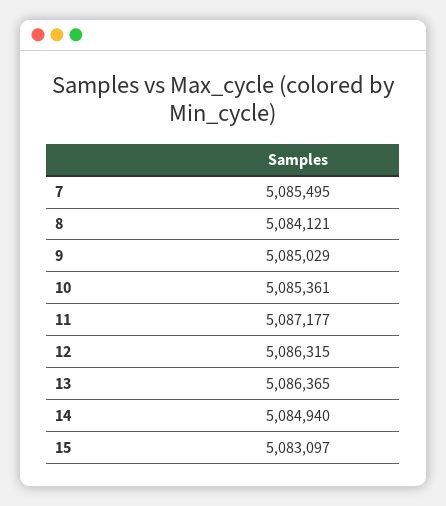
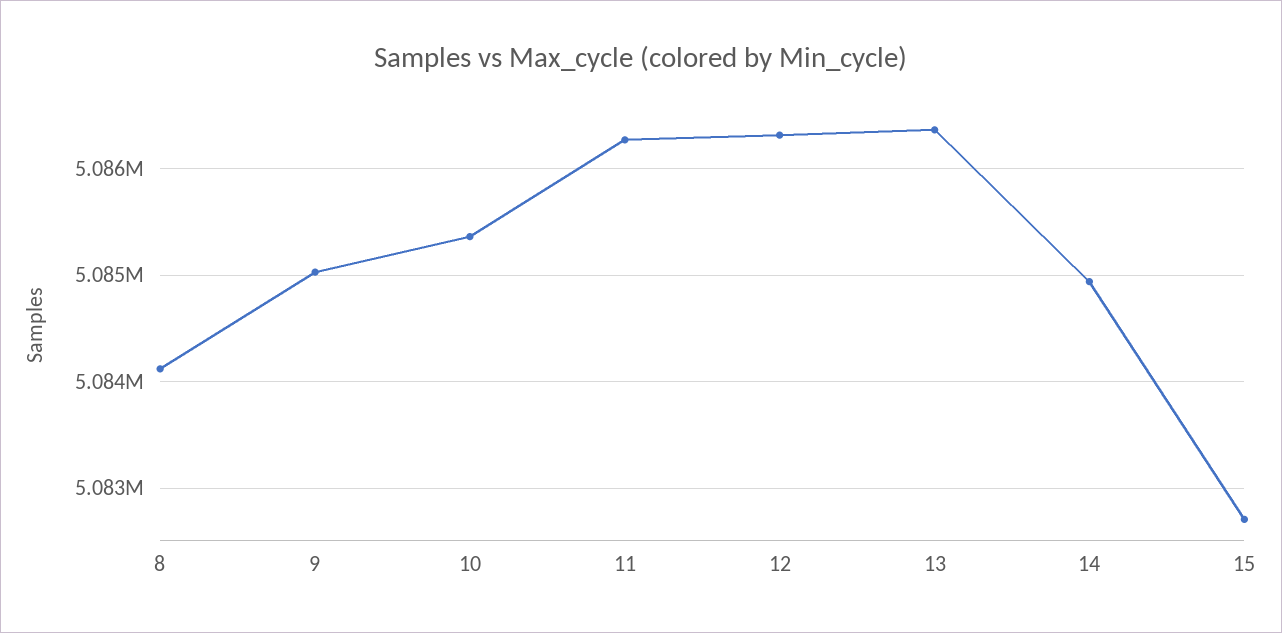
  {
-   "7": 5085495,
    "8": 5084121,
    "9": 5085029,
    "10": 5085361,
-   "11": 5087177,
+   "11": 5086300,
    "12": 5086315,
    "13": 5086365,
    "14": 5084940,
-   "15": 5083097
+   "15": 5082700
  }

